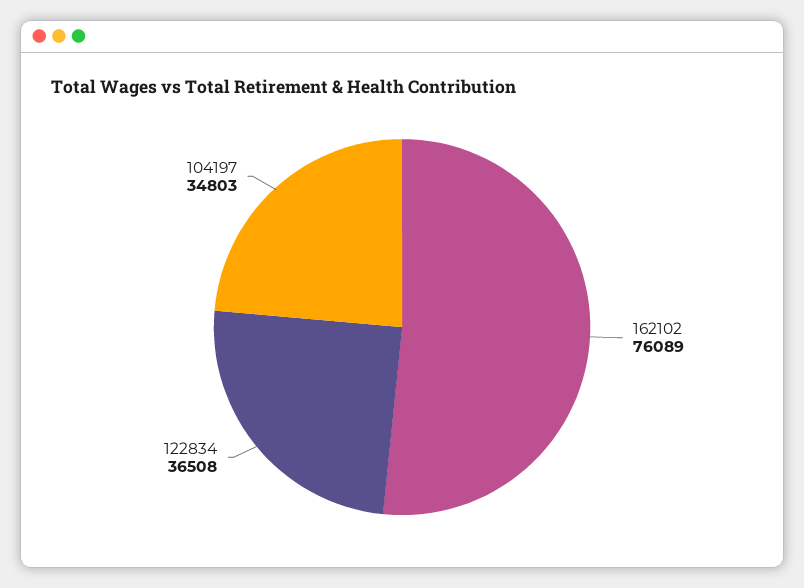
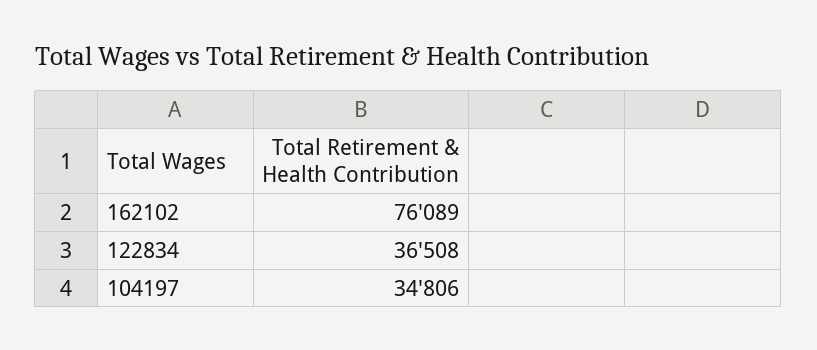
  {
    "162102": 76089,
    "122834": 36508,
-   "104197": 34803
+   "104197": 34806
  }

